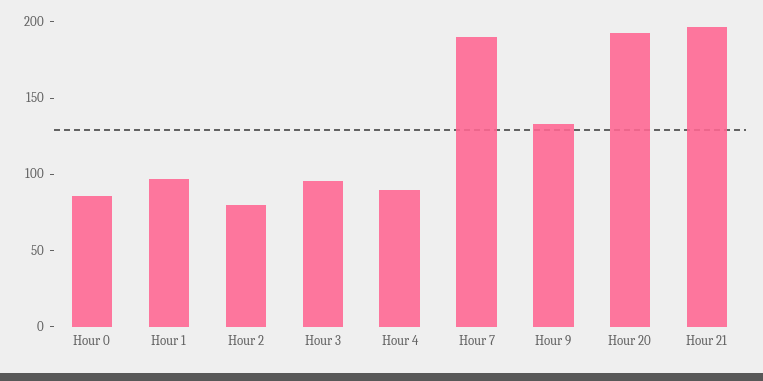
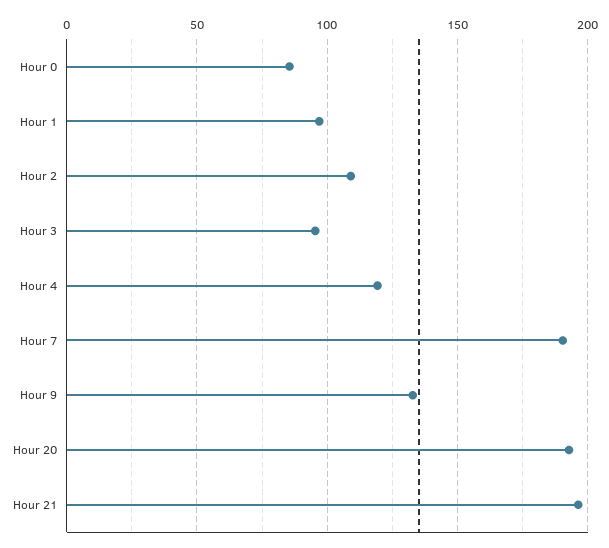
  {
    "Hour 0": 85,
    "Hour 1": 95,
-   "Hour 2": 80,
+   "Hour 2": 110,
    "Hour 3": 95,
-   "Hour 4": 90,
+   "Hour 4": 120,
    "Hour 7": 190,
    "Hour 9": 135,
    "Hour 20": 195,
    "Hour 21": 195
  }

